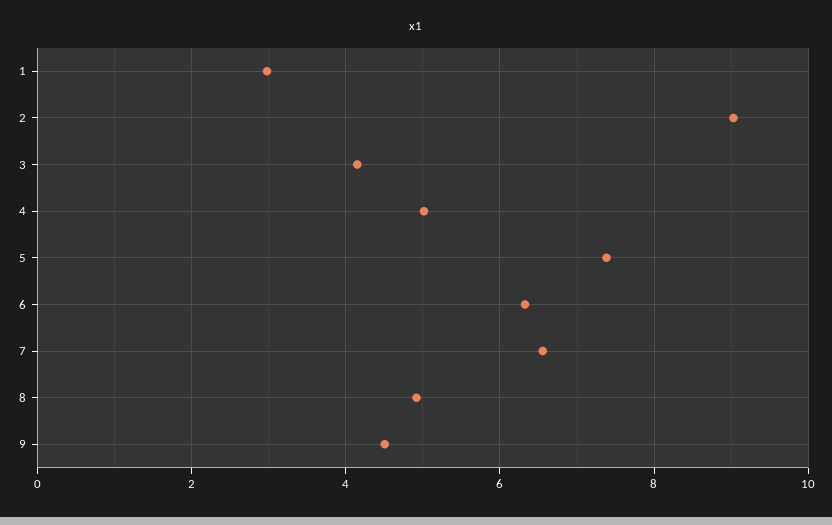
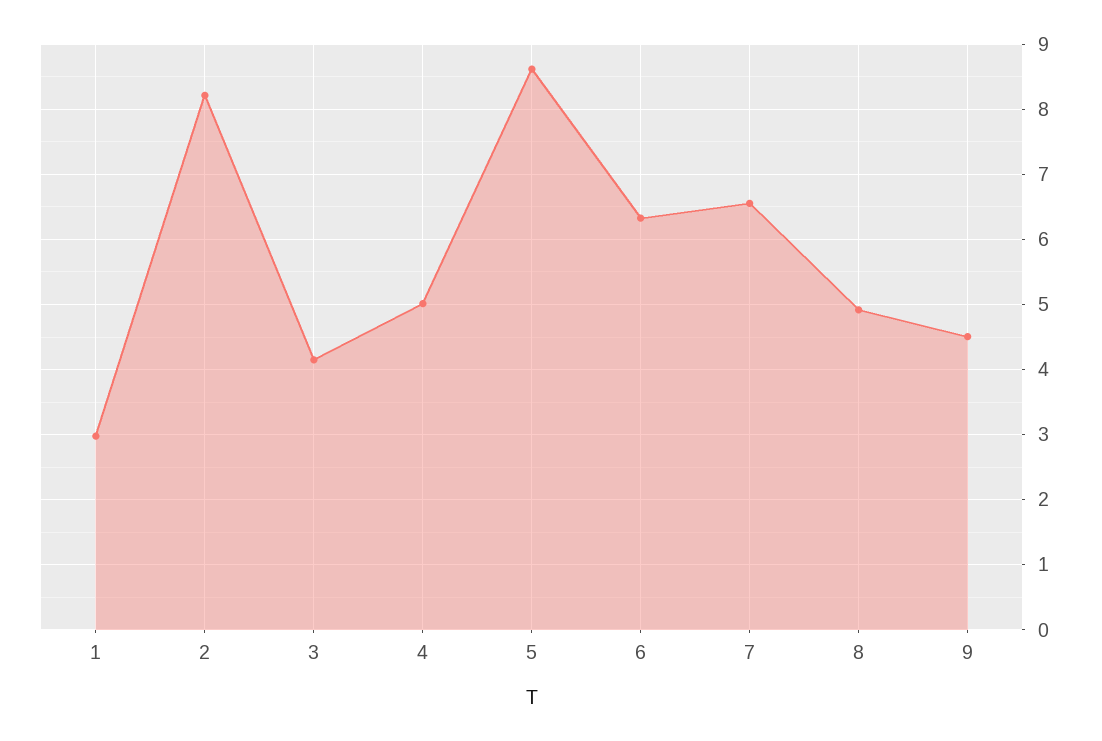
  {
    "1": 3,
-   "2": 9,
+   "2": 8.2,
    "3": 4.1,
    "4": 5,
-   "5": 7.4,
+   "5": 8.6,
    "6": 6.3,
    "7": 6.6,
    "8": 4.9,
    "9": 4.5
  }

